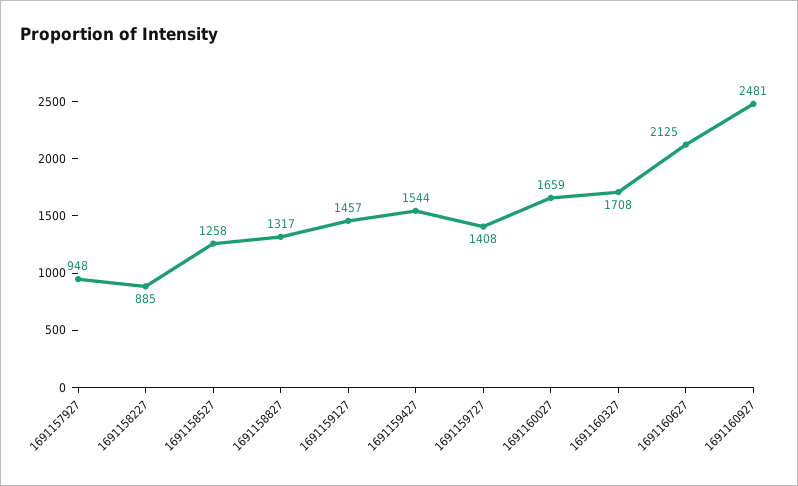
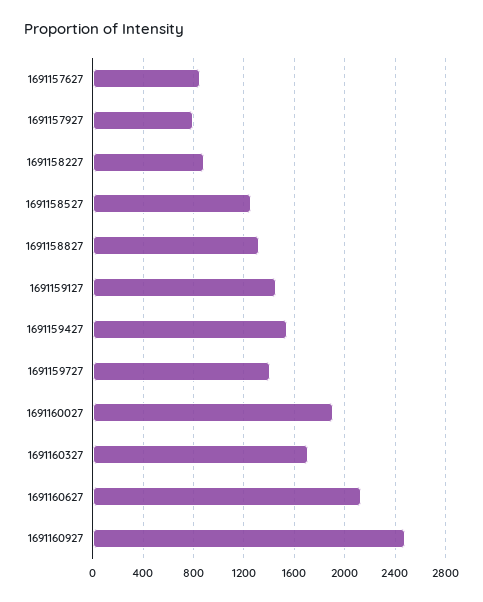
  {
-   "1691157927": 948,
+   "1691157927": 800,
    "1691158227": 885,
    "1691158527": 1258,
    "1691158827": 1317,
    "1691159127": 1457,
    "1691159427": 1544,
    "1691159727": 1408,
-   "1691160027": 1659,
+   "1691160027": 1900,
    "1691160327": 1708,
    "1691160627": 2125,
-   "1691160927": 2481
+   "1691160927": 2481,
+   "1691157627": 850
  }

